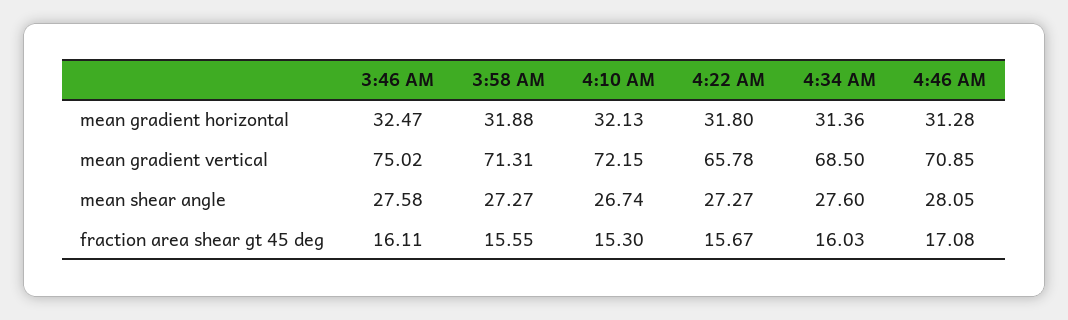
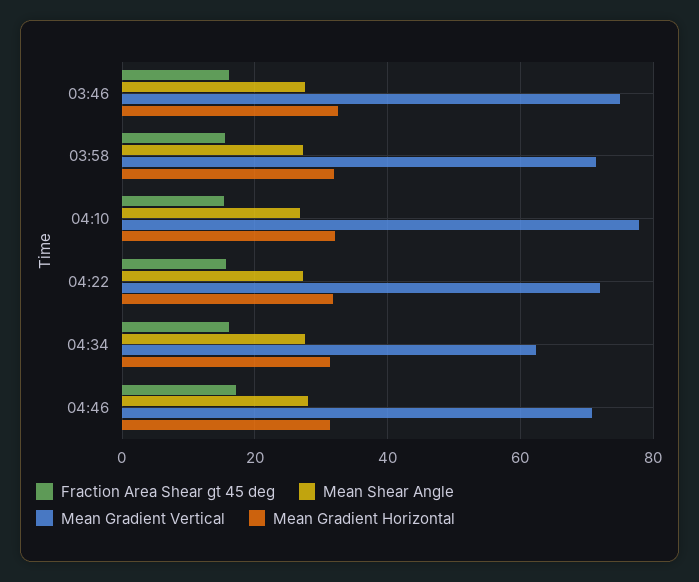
  {
    "mean gradient horizontal": {
      "3:46 AM": 32.47,
      "3:58 AM": 31.88,
      "4:10 AM": 32.13,
      "4:22 AM": 31.8,
      "4:34 AM": 31.36,
      "4:46 AM": 31.28
    },
    "mean gradient vertical": {
      "3:46 AM": 75.02,
      "3:58 AM": 71.31,
-     "4:10 AM": 72.15,
+     "4:10 AM": 78,
-     "4:22 AM": 65.78,
+     "4:22 AM": 72,
-     "4:34 AM": 68.5,
+     "4:34 AM": 62,
      "4:46 AM": 70.85
    },
    "mean shear angle": {
      "3:46 AM": 27.58,
      "3:58 AM": 27.27,
      "4:10 AM": 26.74,
      "4:22 AM": 27.27,
      "4:34 AM": 27.6,
      "4:46 AM": 28.05
    },
    "fraction area shear gt 45 deg": {
      "3:46 AM": 16.11,
      "3:58 AM": 15.55,
      "4:10 AM": 15.3,
      "4:22 AM": 15.67,
      "4:34 AM": 16.03,
      "4:46 AM": 17.08
    }
  }

